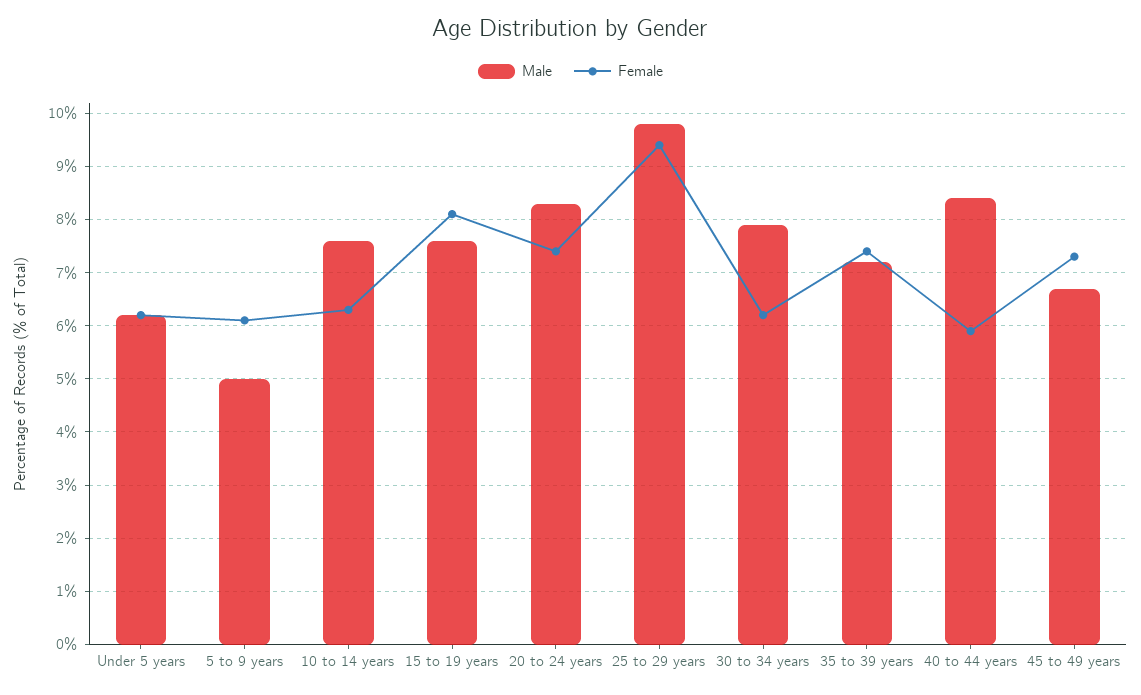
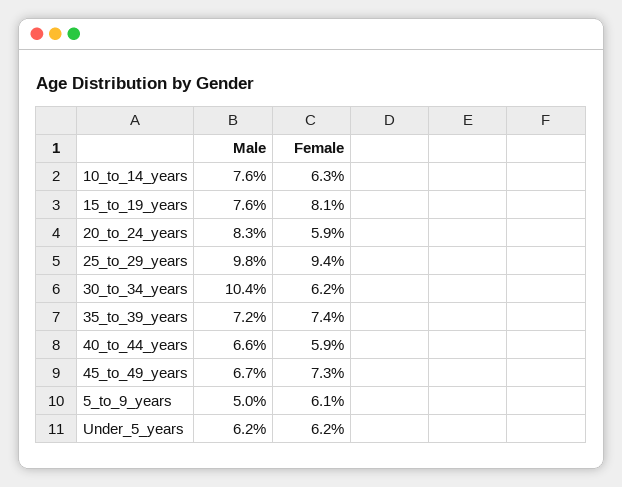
  {
    "Male": {
      "Under 5 years": 6.2,
      "5 to 9 years": 5,
      "10 to 14 years": 7.6,
      "15 to 19 years": 7.6,
      "20 to 24 years": 8.3,
      "25 to 29 years": 9.8,
-     "30 to 34 years": 8,
+     "30 to 34 years": 10.4,
      "35 to 39 years": 7.2,
-     "40 to 44 years": 8.5,
+     "40 to 44 years": 6.6,
      "45 to 49 years": 6.7
    },
    "Female": {
      "Under 5 years": 6.2,
      "5 to 9 years": 6.1,
      "10 to 14 years": 6.3,
      "15 to 19 years": 8.1,
-     "20 to 24 years": 7.5,
+     "20 to 24 years": 5.9,
      "25 to 29 years": 9.4,
      "30 to 34 years": 6.2,
      "35 to 39 years": 7.4,
      "40 to 44 years": 5.9,
      "45 to 49 years": 7.3
    }
  }

